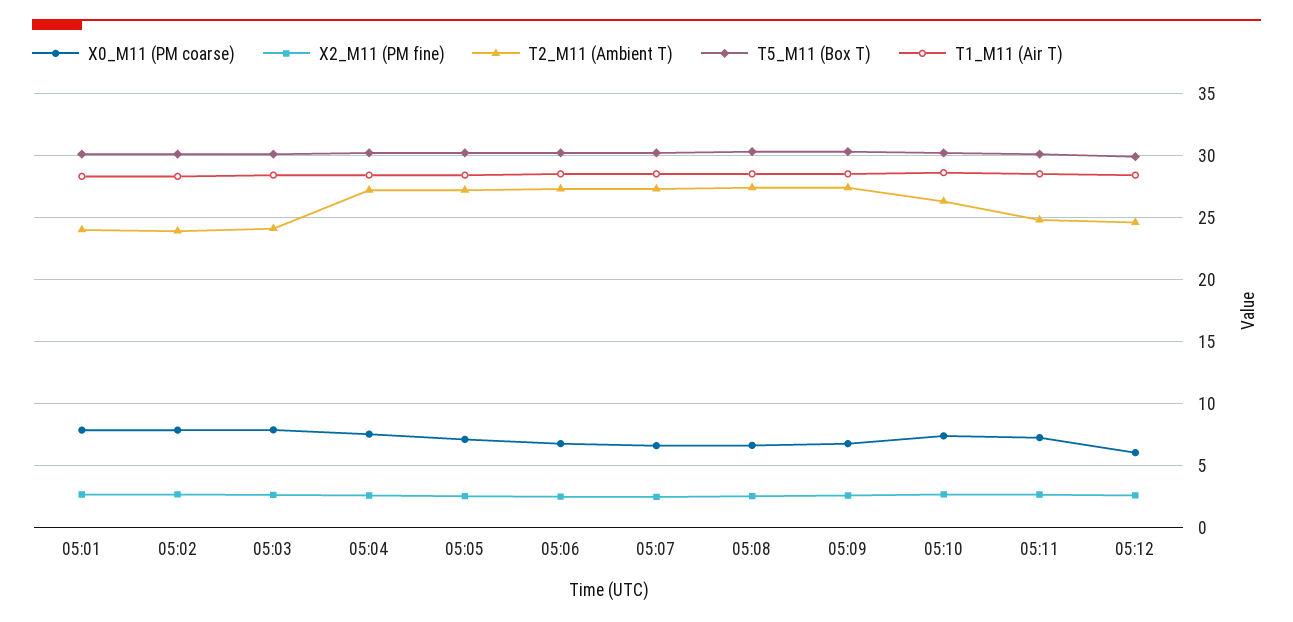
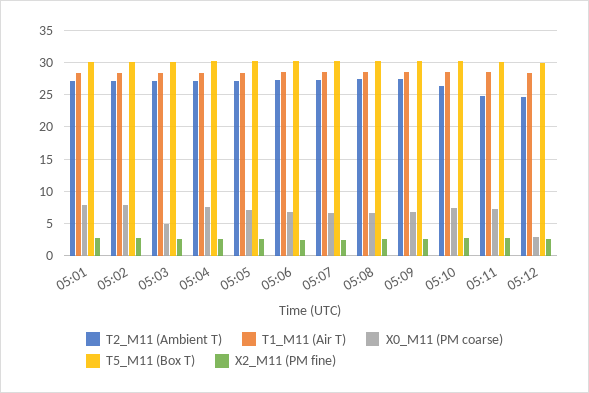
  {
    "X0_M11 (PM coarse)": {
      "05:01": 8,
      "05:02": 8,
-     "05:03": 8,
+     "05:03": 5,
      "05:04": 7.5,
      "05:05": 7,
      "05:06": 7,
      "05:07": 6.5,
      "05:08": 6.5,
      "05:09": 7,
      "05:10": 7.5,
      "05:11": 7,
-     "05:12": 6
+     "05:12": 3
    },
    "X2_M11 (PM fine)": {
      "05:01": 2.5,
      "05:02": 2.5,
      "05:03": 2.5,
      "05:04": 2.5,
      "05:05": 2.5,
      "05:06": 2.5,
      "05:07": 2.5,
      "05:08": 2.5,
      "05:09": 2.5,
      "05:10": 2.5,
      "05:11": 2.5,
      "05:12": 2.5
    },
    "T2_M11 (Ambient T)": {
-     "05:01": 24,
+     "05:01": 27,
-     "05:02": 24,
+     "05:02": 27,
-     "05:03": 24,
+     "05:03": 27,
      "05:04": 27,
      "05:05": 27,
      "05:06": 27.5,
      "05:07": 27.5,
      "05:08": 27.5,
      "05:09": 27.5,
      "05:10": 26.5,
      "05:11": 25,
      "05:12": 24.5
    },
    "T5_M11 (Box T)": {
      "05:01": 30,
      "05:02": 30,
      "05:03": 30,
      "05:04": 30,
      "05:05": 30,
      "05:06": 30,
      "05:07": 30,
      "05:08": 30.5,
      "05:09": 30.5,
      "05:10": 30,
      "05:11": 30,
      "05:12": 30
    },
    "T1_M11 (Air T)": {
      "05:01": 28.5,
      "05:02": 28.5,
      "05:03": 28.5,
      "05:04": 28.5,
      "05:05": 28.5,
      "05:06": 28.5,
      "05:07": 28.5,
      "05:08": 28.5,
      "05:09": 28.5,
      "05:10": 28.5,
      "05:11": 28.5,
      "05:12": 28.5
    }
  }

